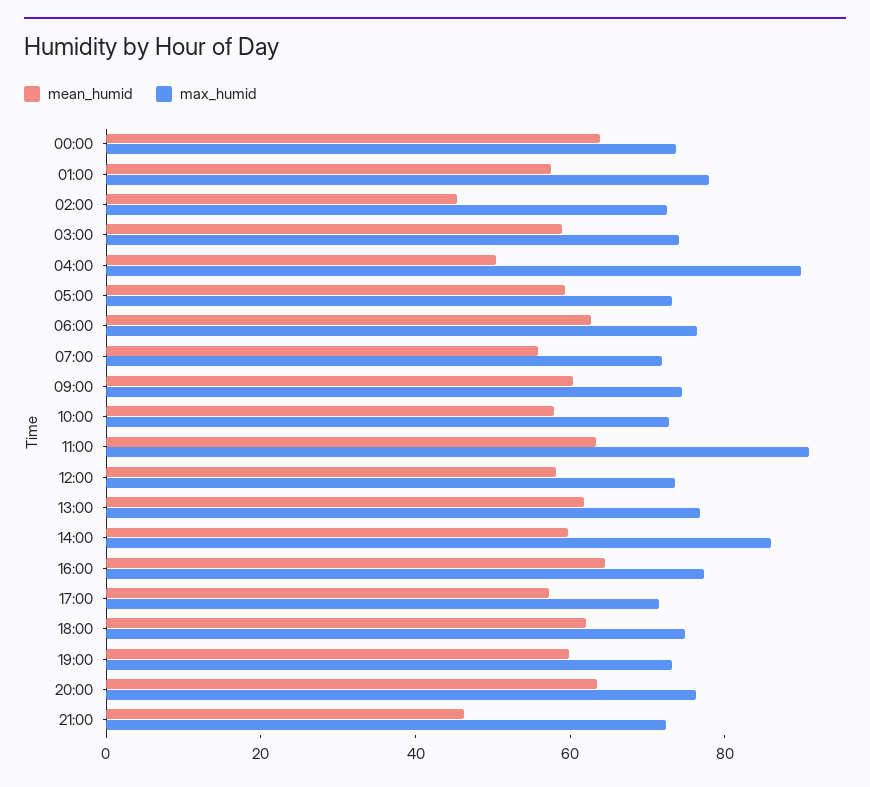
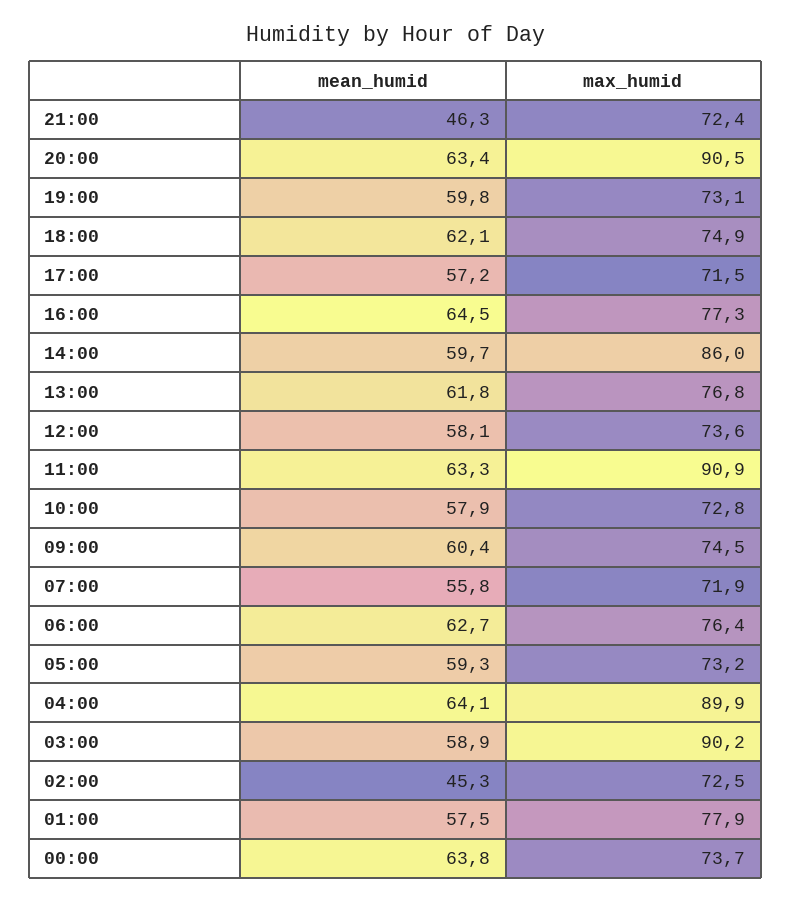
  {
    "mean_humid": {
      "00:00": 63.8,
      "01:00": 57.5,
      "02:00": 45.3,
      "03:00": 58.9,
-     "04:00": 50,
+     "04:00": 64.1,
      "05:00": 59.3,
      "06:00": 62.7,
      "07:00": 55.8,
      "09:00": 60.4,
      "10:00": 57.9,
      "11:00": 63.3,
      "12:00": 58.1,
      "13:00": 61.8,
      "14:00": 59.7,
      "16:00": 64.5,
      "17:00": 57.2,
      "18:00": 62.1,
      "19:00": 59.8,
      "20:00": 63.4,
      "21:00": 46.3
    },
    "max_humid": {
      "00:00": 73.7,
      "01:00": 77.9,
      "02:00": 72.5,
-     "03:00": 75,
+     "03:00": 90.2,
      "04:00": 89.9,
      "05:00": 73.2,
      "06:00": 76.4,
      "07:00": 71.9,
      "09:00": 74.5,
      "10:00": 72.8,
      "11:00": 90.9,
      "12:00": 73.6,
      "13:00": 76.8,
      "14:00": 86,
      "16:00": 77.3,
      "17:00": 71.5,
      "18:00": 74.9,
      "19:00": 73.1,
-     "20:00": 75,
+     "20:00": 90.5,
      "21:00": 72.4
    }
  }

